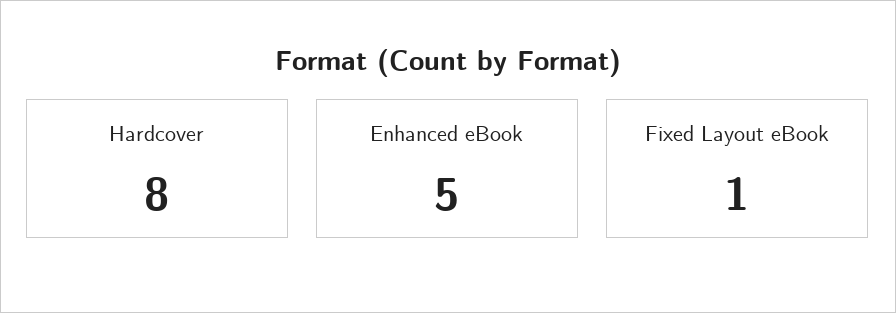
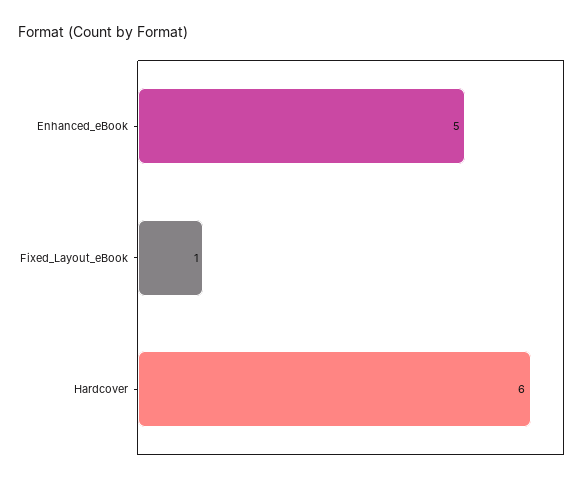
  {
-   "Hardcover": 8,
+   "Hardcover": 6,
    "Enhanced eBook": 5,
    "Fixed Layout eBook": 1
  }

